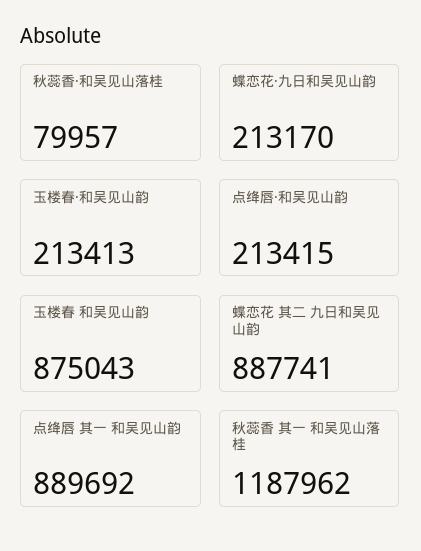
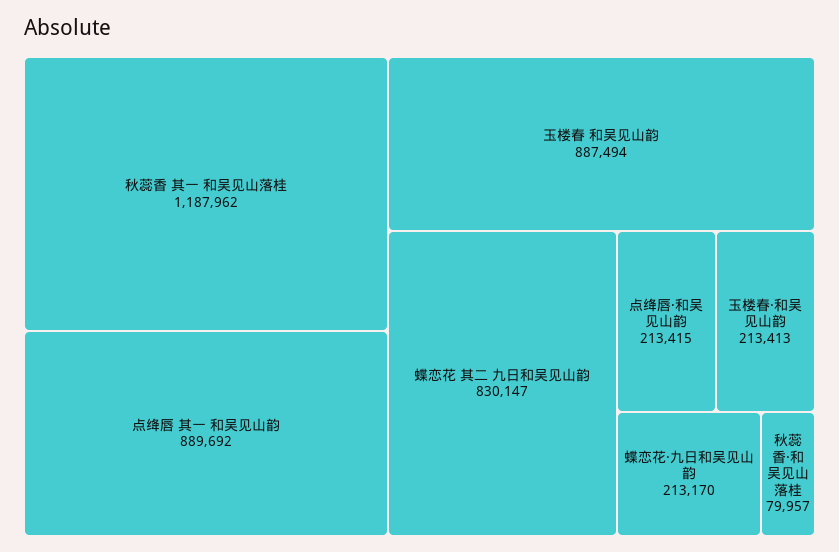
  {
    "秋蕊香·和吴见山落桂": 79957,
    "蝶恋花·九日和吴见山韵": 213170,
    "玉楼春·和吴见山韵": 213413,
    "点绛唇·和吴见山韵": 213415,
-   "玉楼春 和吴见山韵": 875043,
+   "玉楼春 和吴见山韵": 887494,
-   "蝶恋花 其二 九日和吴见山韵": 887741,
+   "蝶恋花 其二 九日和吴见山韵": 830147,
    "点绛唇 其一 和吴见山韵": 889692,
    "秋蕊香 其一 和吴见山落桂": 1187962
  }

